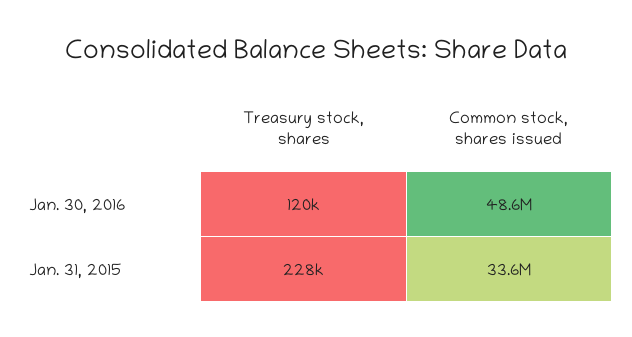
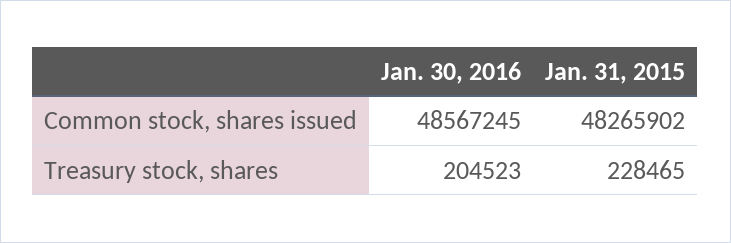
  {
    "Treasury stock, shares": {
-     "Jan. 30, 2016": 120000,
+     "Jan. 30, 2016": 204523,
      "Jan. 31, 2015": 228465
    },
    "Common stock, shares issued": {
      "Jan. 30, 2016": 48567245,
-     "Jan. 31, 2015": 33600000
+     "Jan. 31, 2015": 48265902
    }
  }

